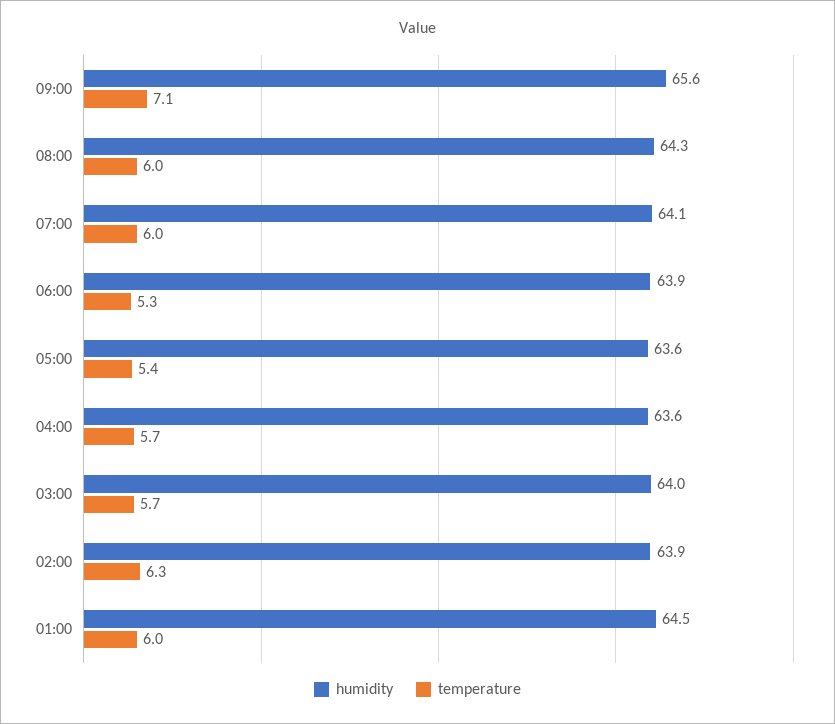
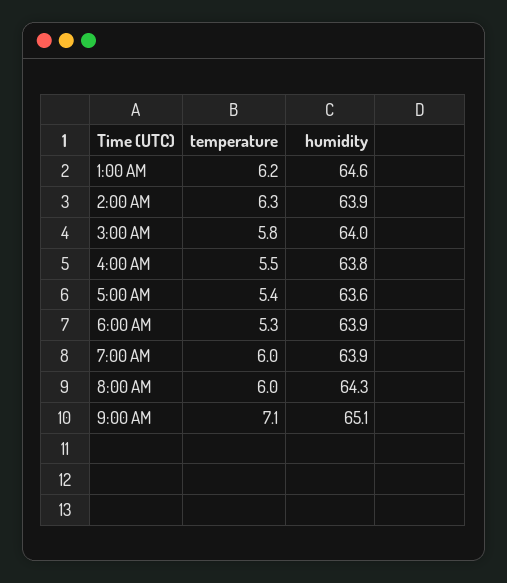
  {
    "humidity": {
-     "09:00": 65.6,
+     "09:00": 65.1,
      "08:00": 64.3,
-     "07:00": 64.1,
+     "07:00": 63.9,
      "06:00": 63.9,
      "05:00": 63.6,
-     "04:00": 63.6,
+     "04:00": 63.8,
      "03:00": 64,
      "02:00": 63.9,
-     "01:00": 64.5
+     "01:00": 64.6
    },
    "temperature": {
      "09:00": 7.1,
      "08:00": 6,
      "07:00": 6,
      "06:00": 5.3,
      "05:00": 5.4,
-     "04:00": 5.7,
+     "04:00": 5.5,
-     "03:00": 5.7,
+     "03:00": 5.8,
      "02:00": 6.3,
-     "01:00": 6
+     "01:00": 6.2
    }
  }

